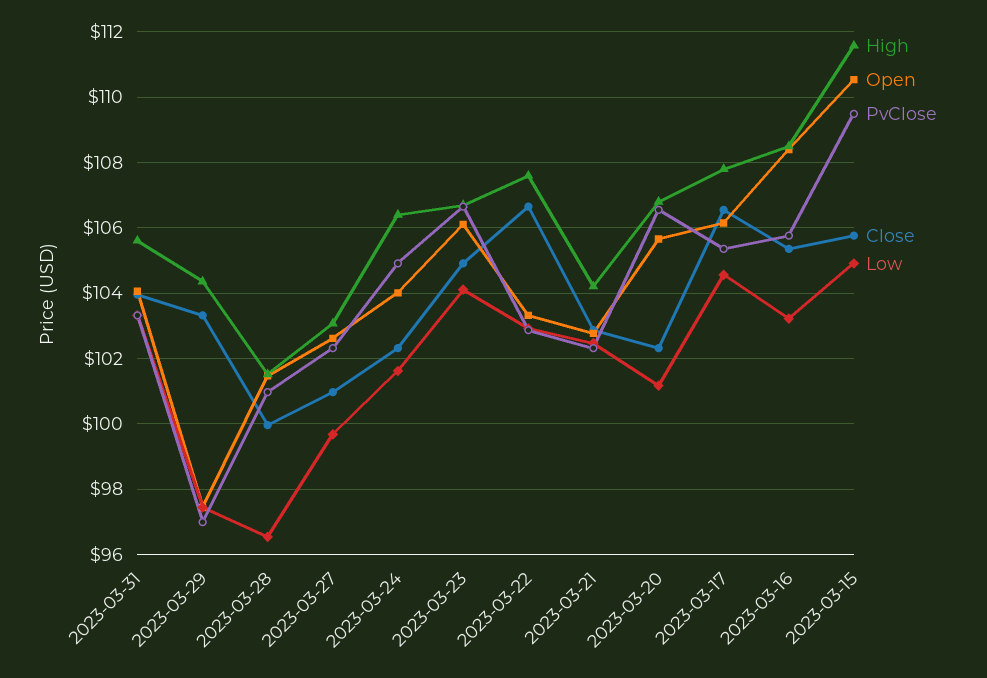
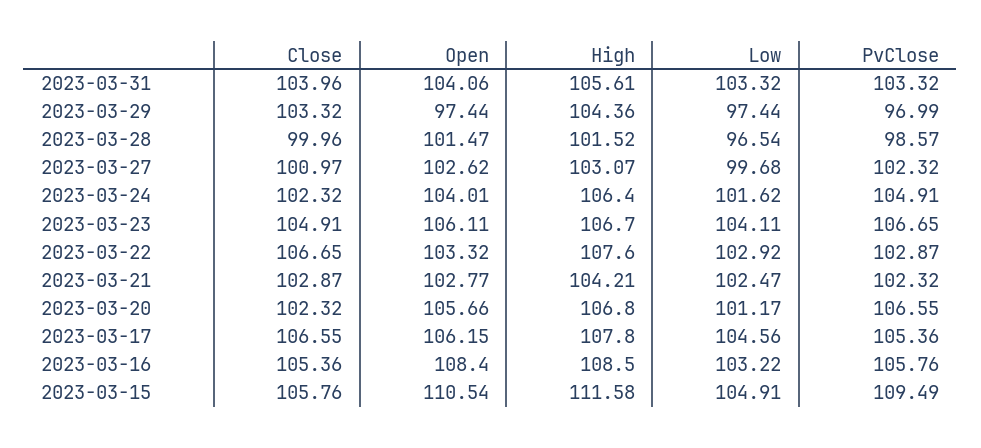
  {
    "High": {
      "2023-03-31": 105.61,
      "2023-03-29": 104.36,
      "2023-03-28": 101.52,
      "2023-03-27": 103.07,
      "2023-03-24": 106.4,
      "2023-03-23": 106.7,
      "2023-03-22": 107.6,
      "2023-03-21": 104.21,
      "2023-03-20": 106.8,
      "2023-03-17": 107.8,
      "2023-03-16": 108.5,
      "2023-03-15": 111.58
    },
    "Open": {
      "2023-03-31": 104.06,
      "2023-03-29": 97.44,
      "2023-03-28": 101.47,
      "2023-03-27": 102.62,
      "2023-03-24": 104.01,
      "2023-03-23": 106.11,
      "2023-03-22": 103.32,
      "2023-03-21": 102.77,
      "2023-03-20": 105.66,
      "2023-03-17": 106.15,
      "2023-03-16": 108.4,
      "2023-03-15": 110.54
    },
    "PvClose": {
      "2023-03-31": 103.32,
      "2023-03-29": 96.99,
-     "2023-03-28": 101,
+     "2023-03-28": 98.57,
      "2023-03-27": 102.32,
      "2023-03-24": 104.91,
      "2023-03-23": 106.65,
      "2023-03-22": 102.87,
      "2023-03-21": 102.32,
      "2023-03-20": 106.55,
      "2023-03-17": 105.36,
      "2023-03-16": 105.76,
      "2023-03-15": 109.49
    },
    "Close": {
      "2023-03-31": 103.96,
      "2023-03-29": 103.32,
      "2023-03-28": 99.96,
      "2023-03-27": 100.97,
      "2023-03-24": 102.32,
      "2023-03-23": 104.91,
      "2023-03-22": 106.65,
      "2023-03-21": 102.87,
      "2023-03-20": 102.32,
      "2023-03-17": 106.55,
      "2023-03-16": 105.36,
      "2023-03-15": 105.76
    },
    "Low": {
      "2023-03-31": 103.32,
      "2023-03-29": 97.44,
      "2023-03-28": 96.54,
      "2023-03-27": 99.68,
      "2023-03-24": 101.62,
      "2023-03-23": 104.11,
      "2023-03-22": 102.92,
      "2023-03-21": 102.47,
      "2023-03-20": 101.17,
      "2023-03-17": 104.56,
      "2023-03-16": 103.22,
      "2023-03-15": 104.91
    }
  }

